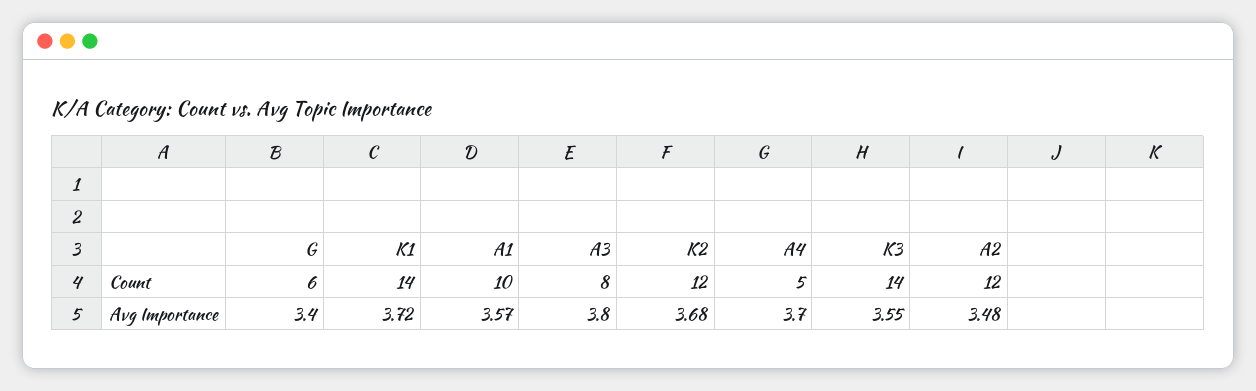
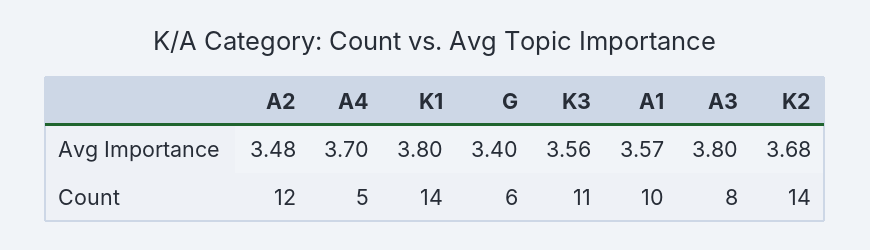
  {
    "G": {
      "Count": 6,
      "Avg Importance": 3.4
    },
    "K1": {
      "Count": 14,
-     "Avg Importance": 3.72
+     "Avg Importance": 3.8
    },
    "A1": {
      "Count": 10,
      "Avg Importance": 3.57
    },
    "A3": {
      "Count": 8,
      "Avg Importance": 3.8
    },
    "K2": {
-     "Count": 12,
+     "Count": 14,
      "Avg Importance": 3.68
    },
    "A4": {
      "Count": 5,
      "Avg Importance": 3.7
    },
    "K3": {
-     "Count": 14,
+     "Count": 11,
-     "Avg Importance": 3.55
+     "Avg Importance": 3.56
    },
    "A2": {
      "Count": 12,
      "Avg Importance": 3.48
    }
  }

